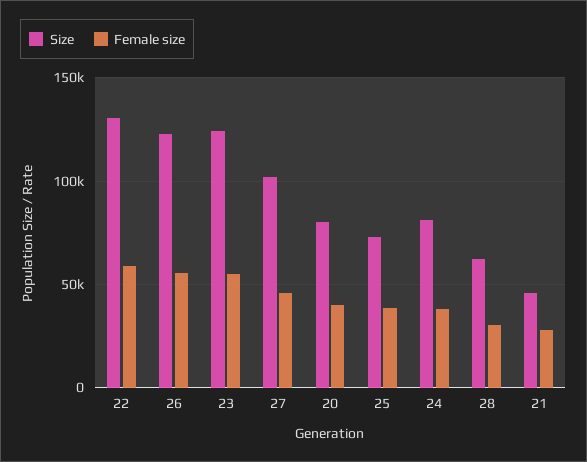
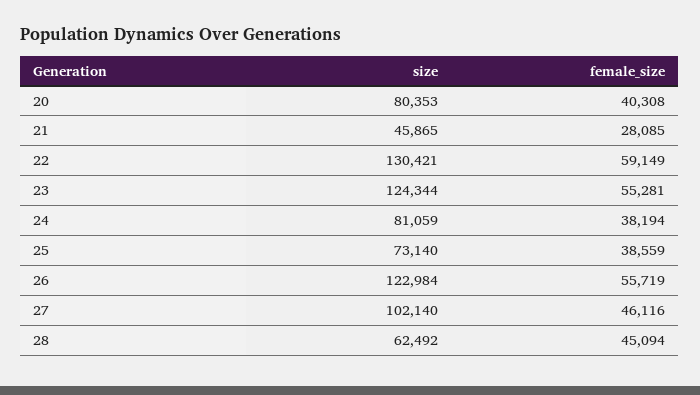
  {
    "Size": {
      "22": 130421,
      "26": 122984,
      "23": 124344,
      "27": 102140,
      "20": 80353,
      "25": 73140,
      "24": 81059,
      "28": 62492,
      "21": 45865
    },
    "Female size": {
      "22": 59149,
      "26": 55719,
      "23": 55281,
      "27": 46116,
      "20": 40308,
      "25": 38559,
      "24": 38194,
-     "28": 30000,
+     "28": 45094,
      "21": 28085
    }
  }

